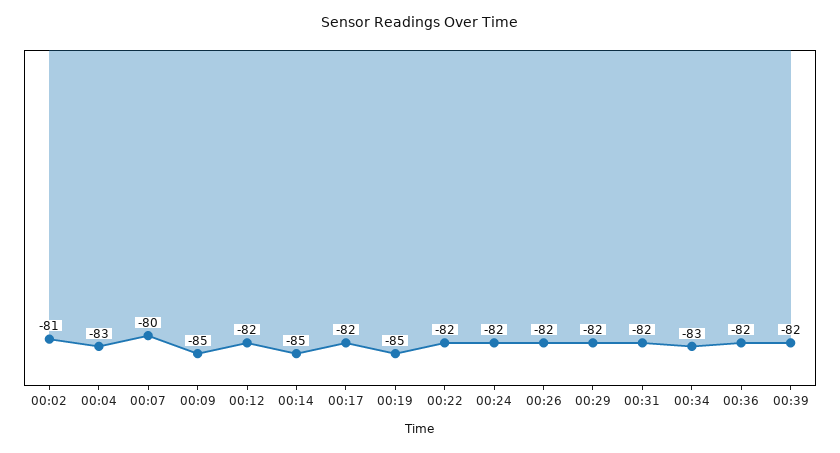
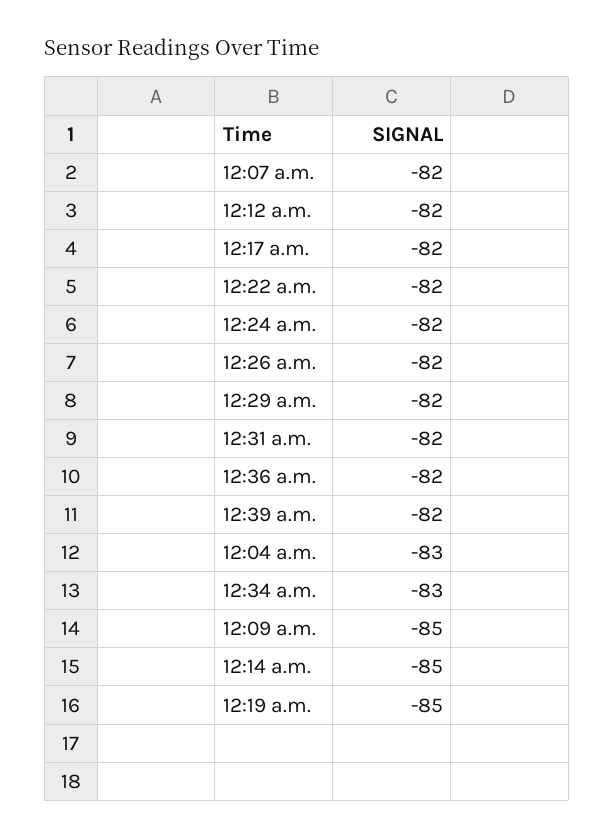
  {
-   "00:02": -81,
    "00:04": -83,
-   "00:07": -80,
+   "00:07": -82,
    "00:09": -85,
    "00:12": -82,
    "00:14": -85,
    "00:17": -82,
    "00:19": -85,
    "00:22": -82,
    "00:24": -82,
    "00:26": -82,
    "00:29": -82,
    "00:31": -82,
    "00:34": -83,
    "00:36": -82,
    "00:39": -82
  }

